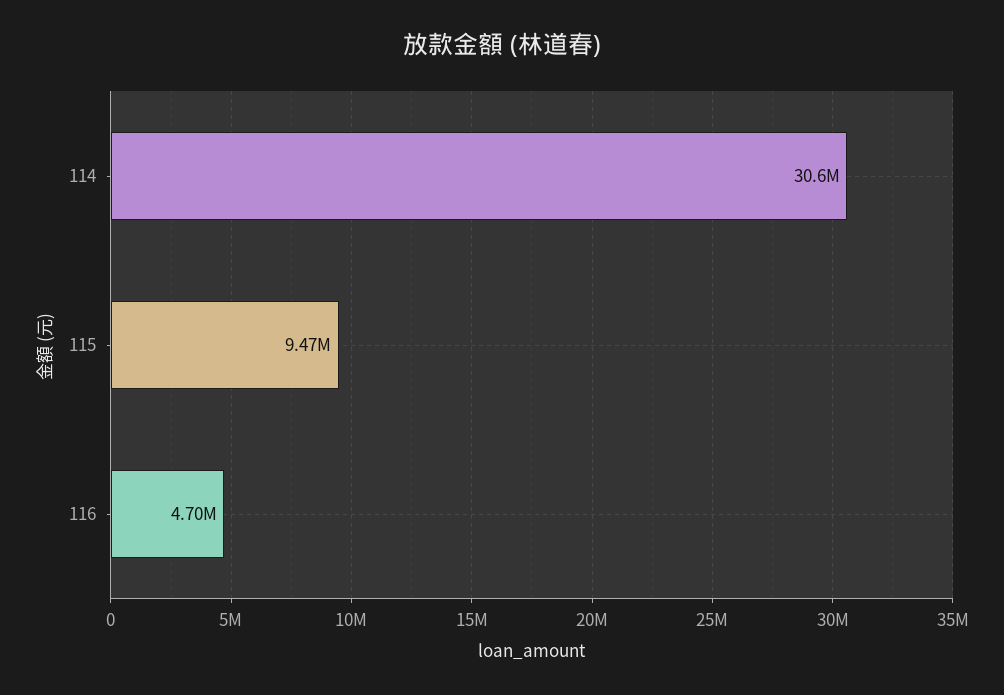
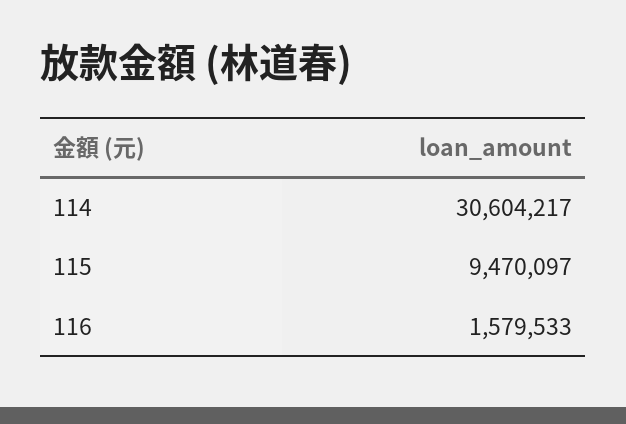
  {
    "114": 30604217,
    "115": 9470097,
-   "116": 4700000
+   "116": 1579533
  }

